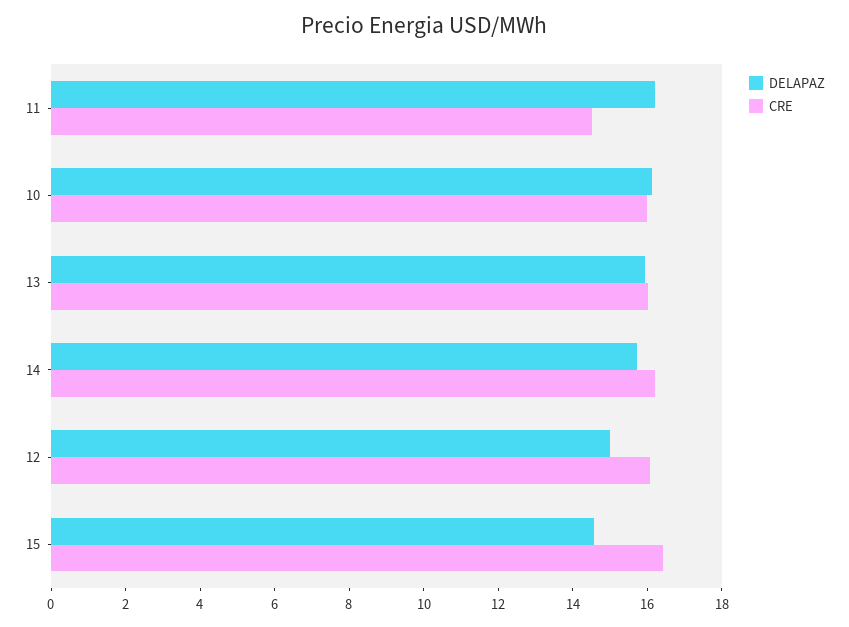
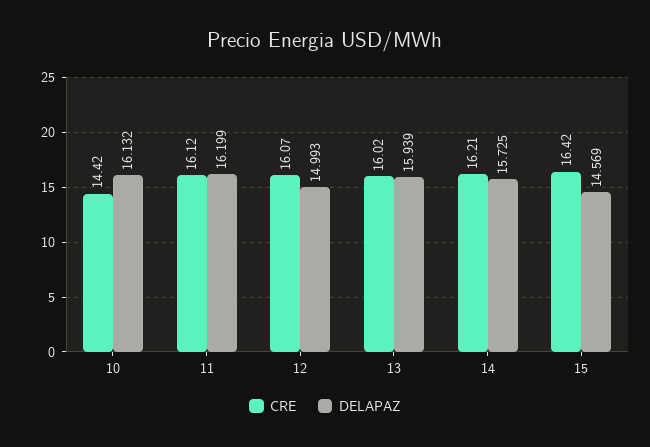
  {
    "DELAPAZ": {
      "11": 16.199,
      "10": 16.132,
      "13": 15.939,
      "14": 15.725,
      "12": 14.993,
      "15": 14.569
    },
    "CRE": {
-     "11": 14.5,
+     "11": 16.12,
-     "10": 16,
+     "10": 14.42,
      "13": 16.02,
      "14": 16.21,
      "12": 16.07,
      "15": 16.42
    }
  }

